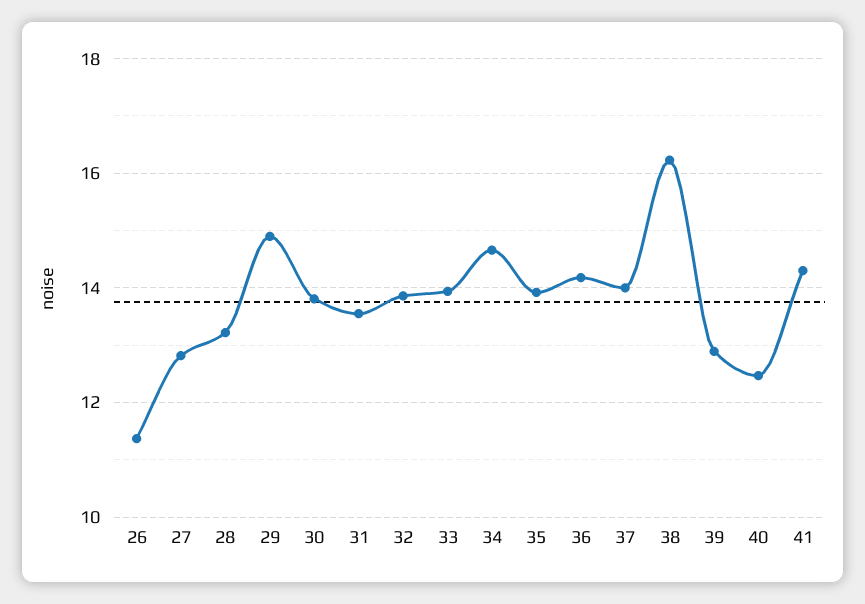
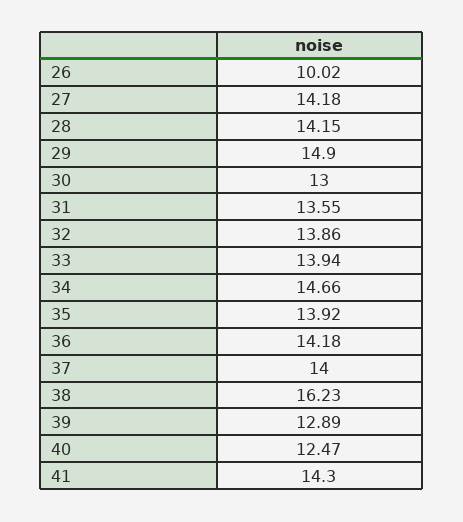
  {
-   "26": 11.4,
+   "26": 10.02,
-   "27": 12.8,
+   "27": 14.18,
-   "28": 13.2,
+   "28": 14.15,
    "29": 14.9,
-   "30": 13.8,
+   "30": 13,
    "31": 13.55,
    "32": 13.86,
    "33": 13.94,
    "34": 14.66,
    "35": 13.92,
    "36": 14.18,
    "37": 14,
    "38": 16.23,
    "39": 12.89,
    "40": 12.47,
    "41": 14.3
  }

